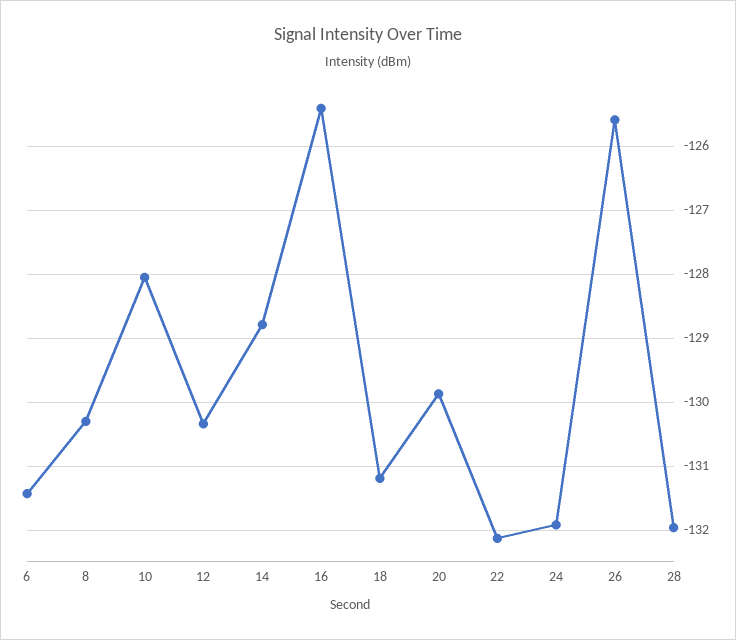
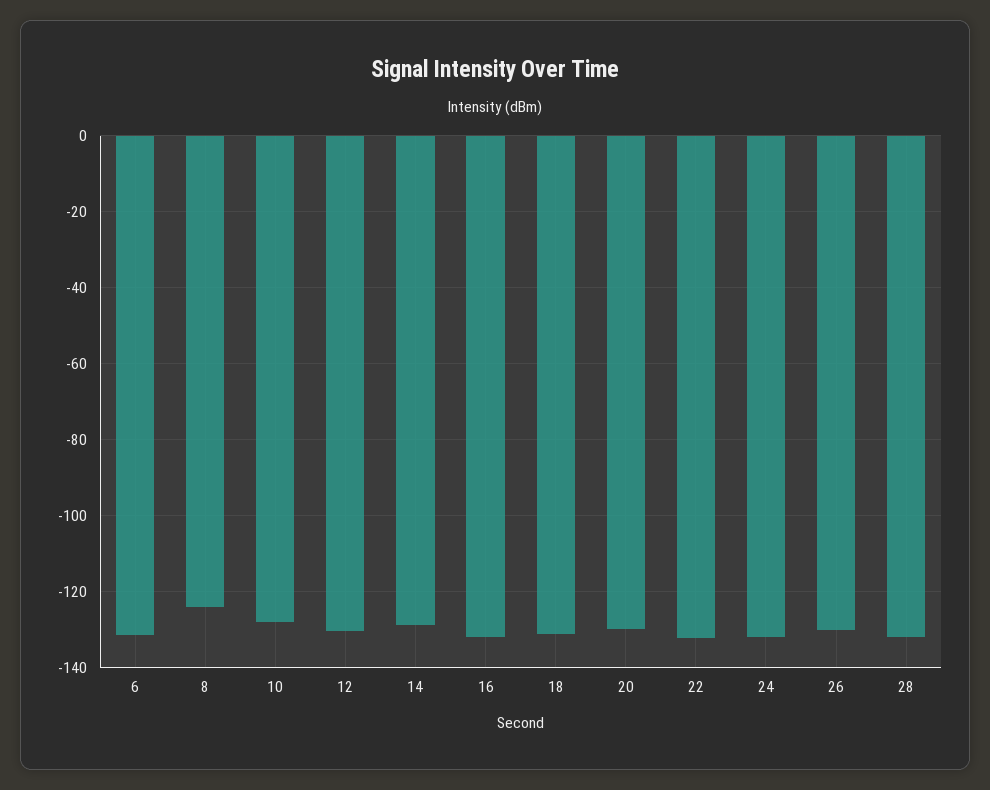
  {
    "6": -131.4,
-   "8": -130.3,
+   "8": -124,
    "10": -128.1,
    "12": -130.3,
    "14": -128.8,
-   "16": -125.4,
+   "16": -132,
    "18": -131.2,
    "20": -129.9,
    "22": -132.1,
    "24": -131.9,
-   "26": -125.6,
+   "26": -130,
    "28": -132
  }

